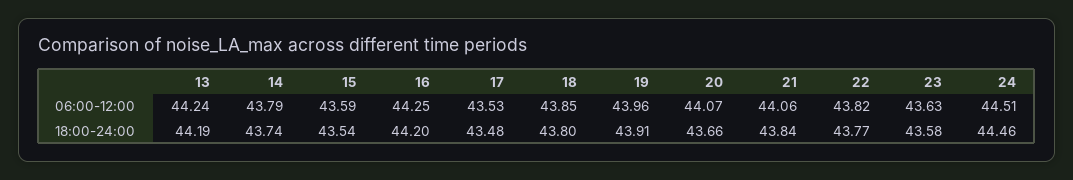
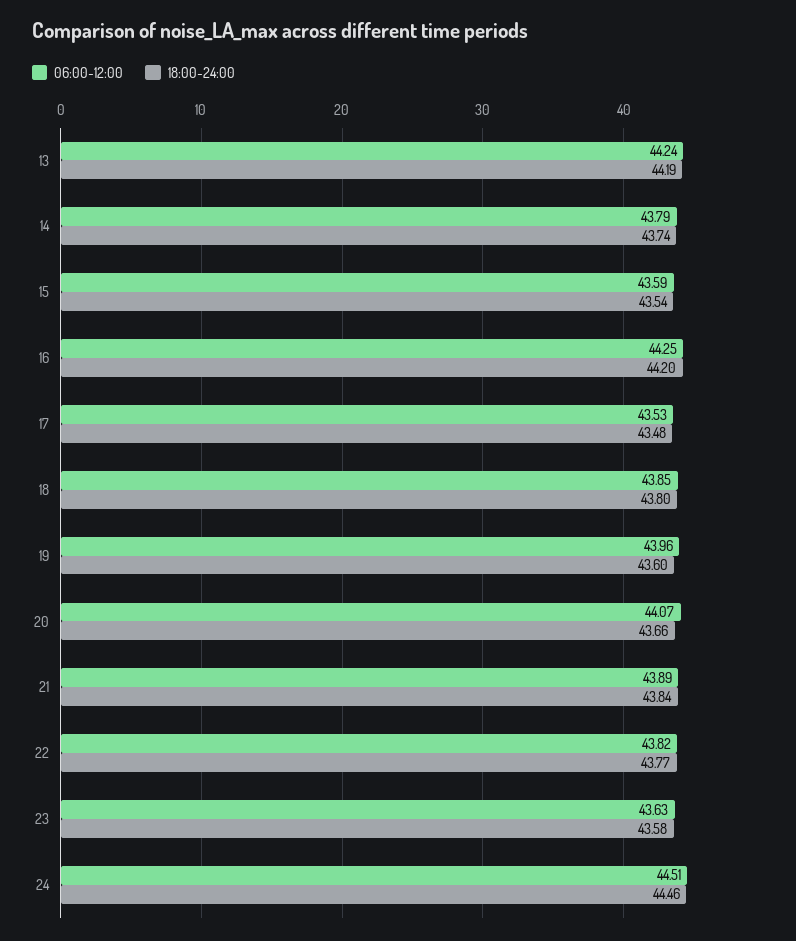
  {
    "06:00-12:00": {
      "13": 44.24,
      "14": 43.79,
      "15": 43.59,
      "16": 44.25,
      "17": 43.53,
      "18": 43.85,
      "19": 43.96,
      "20": 44.07,
-     "21": 44.06,
+     "21": 43.89,
      "22": 43.82,
      "23": 43.63,
      "24": 44.51
    },
    "18:00-24:00": {
      "13": 44.19,
      "14": 43.74,
      "15": 43.54,
      "16": 44.2,
      "17": 43.48,
      "18": 43.8,
-     "19": 43.91,
+     "19": 43.6,
      "20": 43.66,
      "21": 43.84,
      "22": 43.77,
      "23": 43.58,
      "24": 44.46
    }
  }

